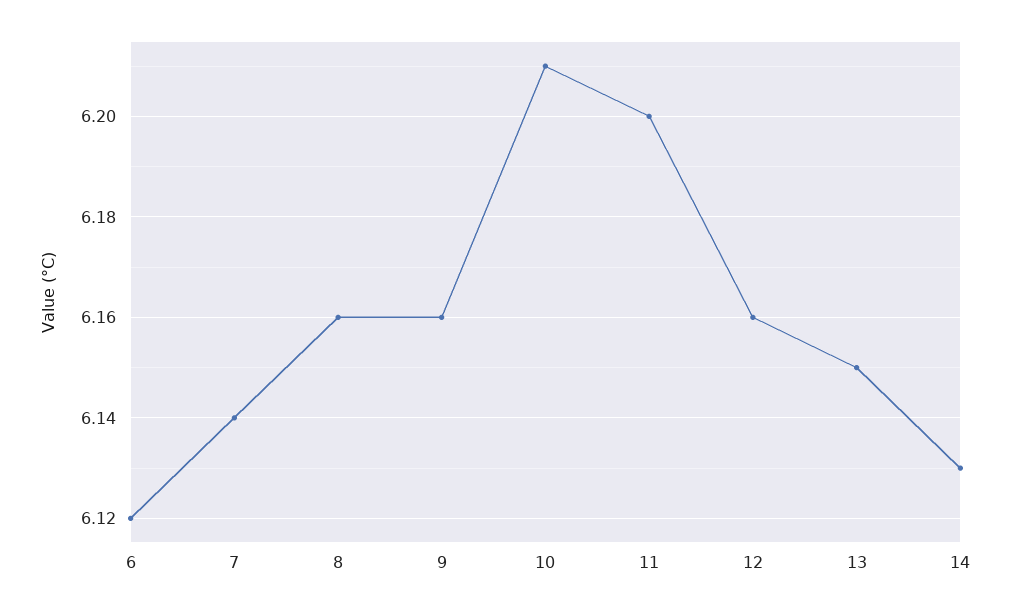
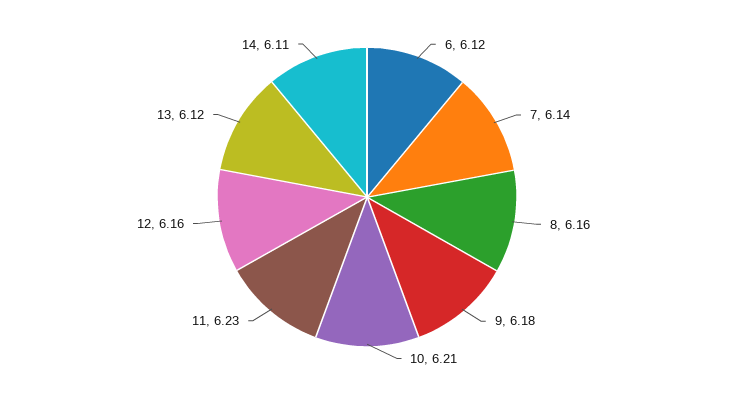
  {
    "6": 6.12,
    "7": 6.14,
    "8": 6.16,
-   "9": 6.16,
+   "9": 6.18,
    "10": 6.21,
-   "11": 6.2,
+   "11": 6.23,
    "12": 6.16,
-   "13": 6.15,
+   "13": 6.12,
-   "14": 6.13
+   "14": 6.11
  }

